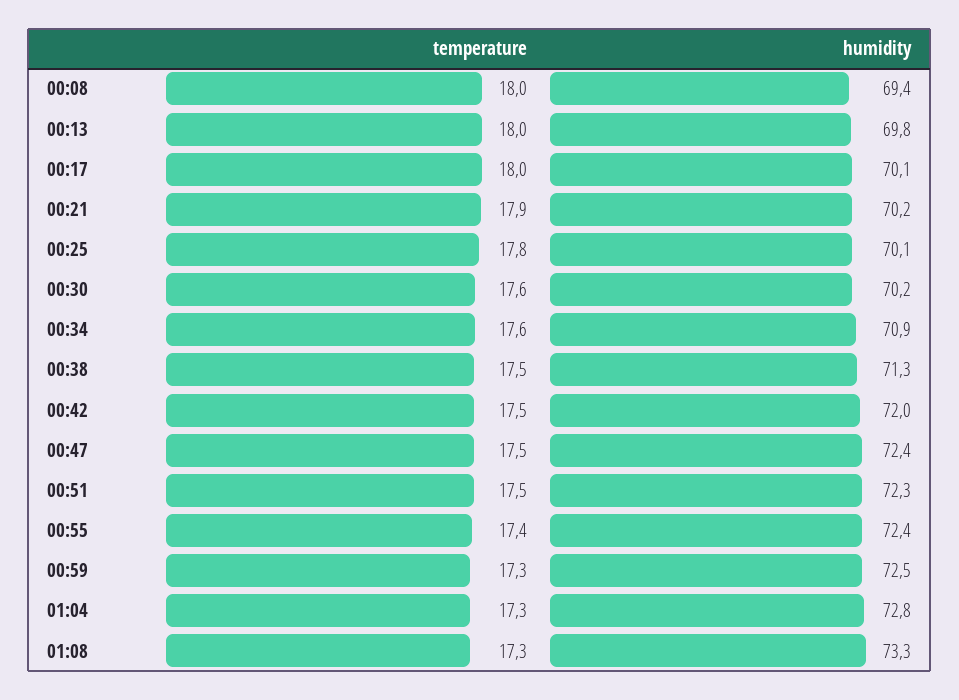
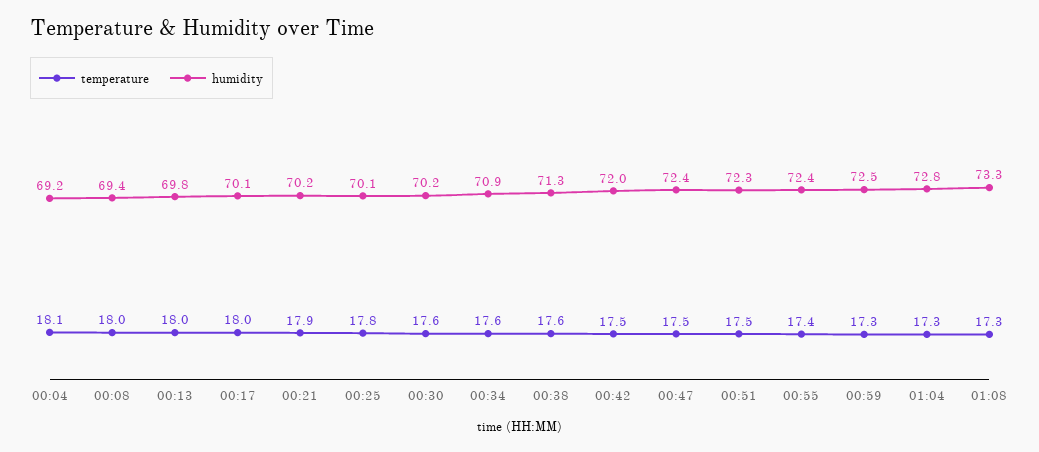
  {
    "temperature": {
      "00:08": 18,
      "00:13": 18,
      "00:17": 18,
      "00:21": 17.9,
      "00:25": 17.8,
      "00:30": 17.6,
      "00:34": 17.6,
-     "00:38": 17.5,
+     "00:38": 17.6,
      "00:42": 17.5,
      "00:47": 17.5,
      "00:51": 17.5,
      "00:55": 17.4,
      "00:59": 17.3,
      "01:04": 17.3,
-     "01:08": 17.3
+     "01:08": 17.3,
+     "00:04": 18.1
    },
    "humidity": {
      "00:08": 69.4,
      "00:13": 69.8,
      "00:17": 70.1,
      "00:21": 70.2,
      "00:25": 70.1,
      "00:30": 70.2,
      "00:34": 70.9,
      "00:38": 71.3,
      "00:42": 72,
      "00:47": 72.4,
      "00:51": 72.3,
      "00:55": 72.4,
      "00:59": 72.5,
      "01:04": 72.8,
-     "01:08": 73.3
+     "01:08": 73.3,
+     "00:04": 69.2
    }
  }

